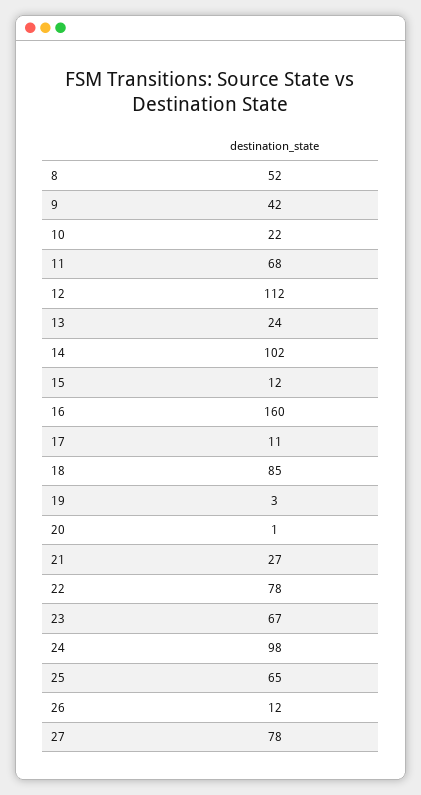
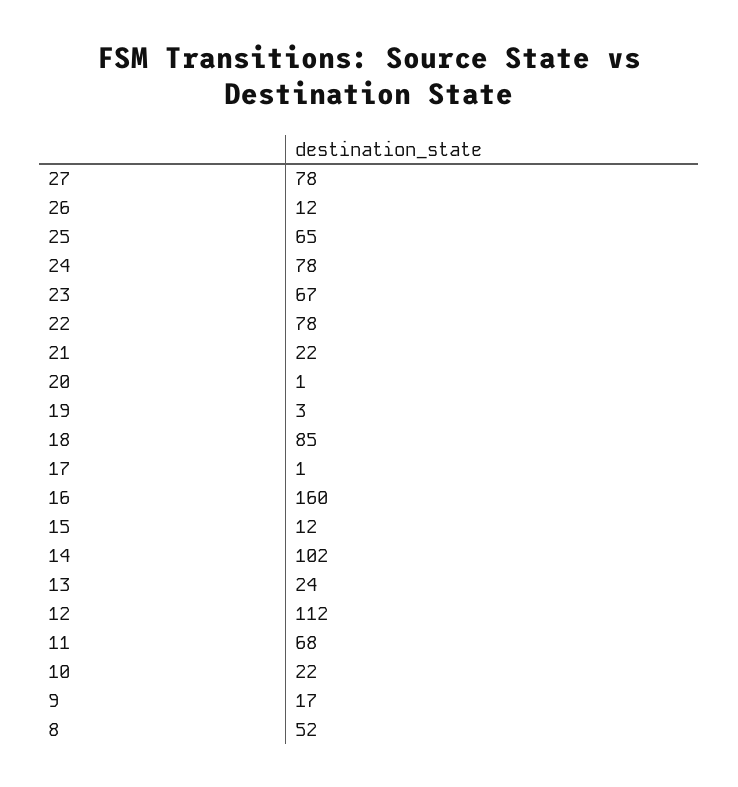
  {
    "8": 52,
-   "9": 42,
+   "9": 17,
    "10": 22,
    "11": 68,
    "12": 112,
    "13": 24,
    "14": 102,
    "15": 12,
    "16": 160,
-   "17": 11,
+   "17": 1,
    "18": 85,
    "19": 3,
    "20": 1,
-   "21": 27,
+   "21": 22,
    "22": 78,
    "23": 67,
-   "24": 98,
+   "24": 78,
    "25": 65,
    "26": 12,
    "27": 78
  }

